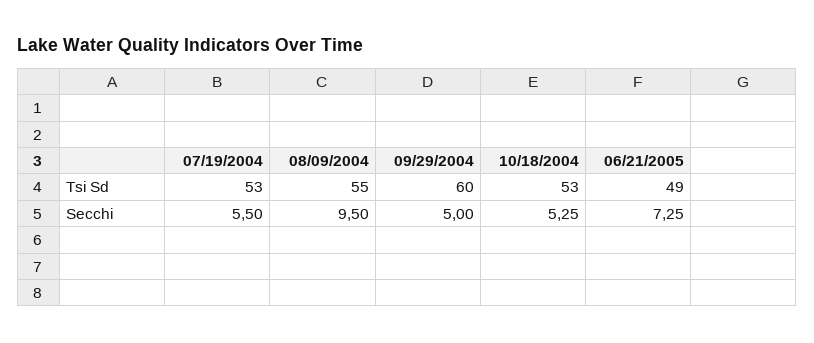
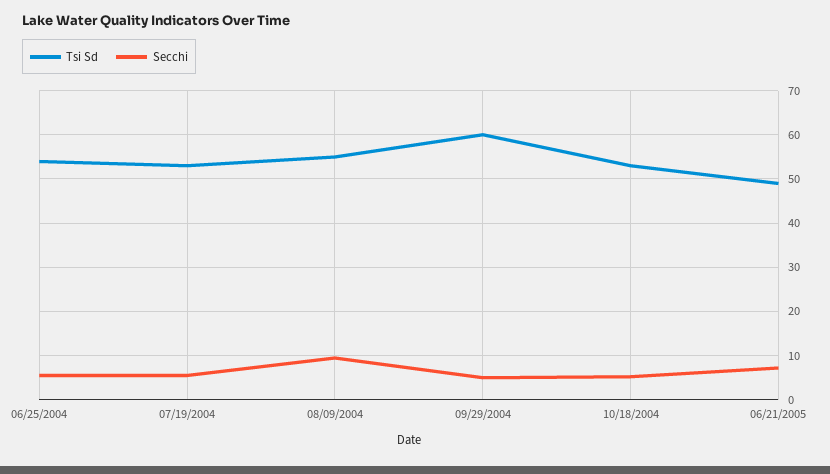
  {
    "Tsi Sd": {
      "07/19/2004": 53,
      "08/09/2004": 55,
      "09/29/2004": 60,
      "10/18/2004": 53,
-     "06/21/2005": 49
+     "06/21/2005": 49,
+     "06/25/2004": 54
    },
    "Secchi": {
      "07/19/2004": 5.5,
      "08/09/2004": 9.5,
      "09/29/2004": 5,
      "10/18/2004": 5.25,
-     "06/21/2005": 7.25
+     "06/21/2005": 7.25,
+     "06/25/2004": 6
    }
  }

